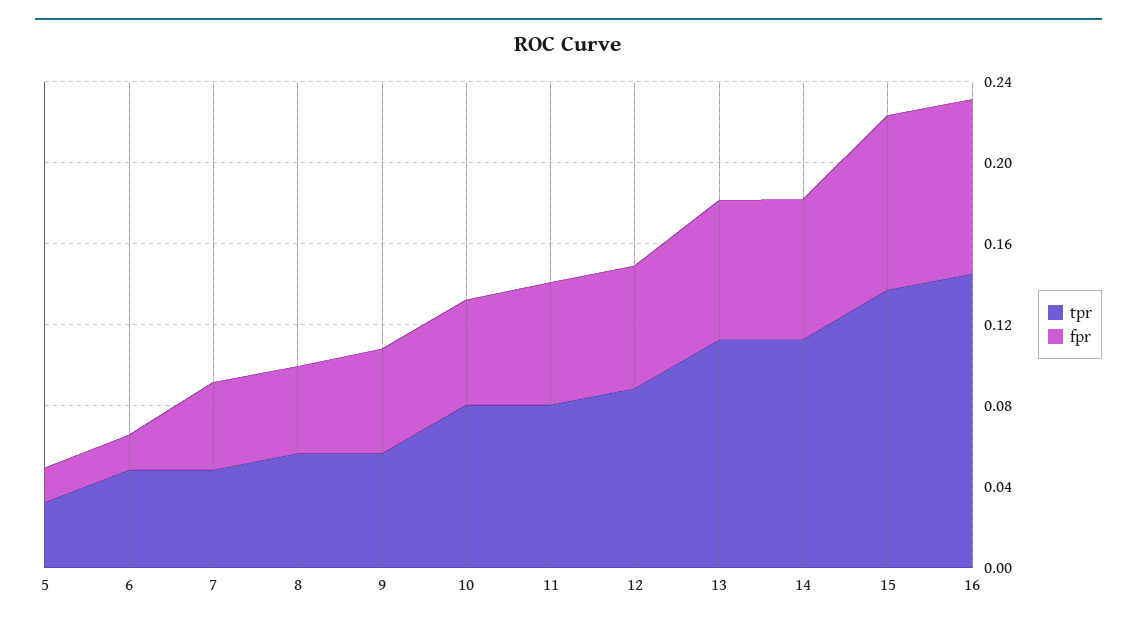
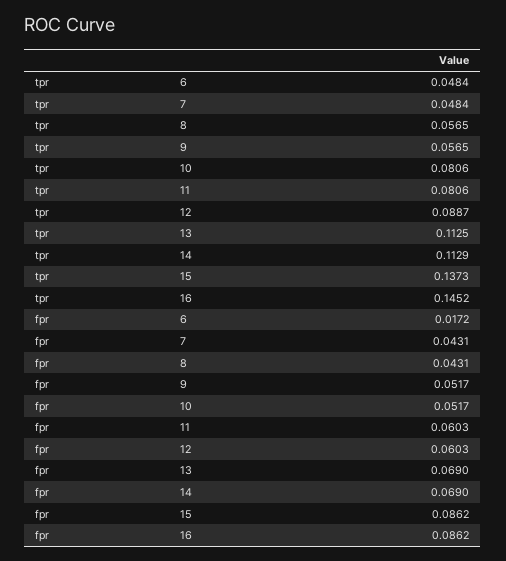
  {
    "tpr": {
-     "5": 0.03,
      "6": 0.0484,
      "7": 0.0484,
      "8": 0.0565,
      "9": 0.0565,
      "10": 0.0806,
      "11": 0.0806,
      "12": 0.0887,
      "13": 0.1125,
      "14": 0.1129,
      "15": 0.1373,
      "16": 0.1452
    },
    "fpr": {
-     "5": 0.02,
      "6": 0.0172,
      "7": 0.0431,
      "8": 0.0431,
      "9": 0.0517,
      "10": 0.0517,
      "11": 0.0603,
      "12": 0.0603,
      "13": 0.069,
      "14": 0.069,
      "15": 0.0862,
      "16": 0.0862
    }
  }

